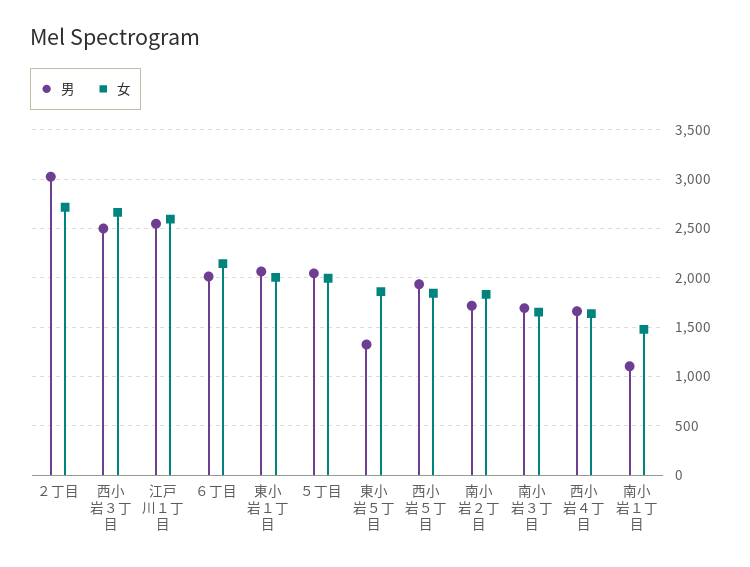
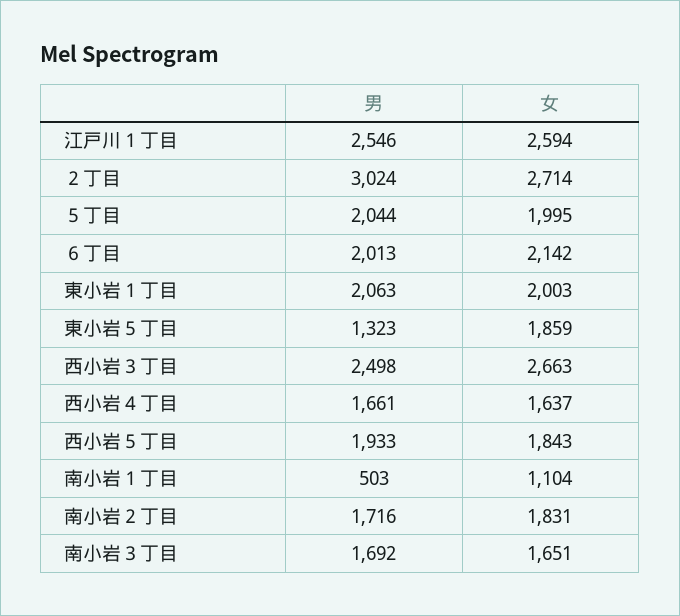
  {
    "男": {
      "２丁目": 3024,
      "西小岩３丁目": 2498,
      "江戸川１丁目": 2546,
      "６丁目": 2013,
      "東小岩１丁目": 2063,
      "５丁目": 2044,
      "東小岩５丁目": 1323,
      "西小岩５丁目": 1933,
      "南小岩２丁目": 1716,
      "南小岩３丁目": 1692,
      "西小岩４丁目": 1661,
-     "南小岩１丁目": 1100
+     "南小岩１丁目": 503
    },
    "女": {
      "２丁目": 2714,
      "西小岩３丁目": 2663,
      "江戸川１丁目": 2594,
      "６丁目": 2142,
      "東小岩１丁目": 2003,
      "５丁目": 1995,
      "東小岩５丁目": 1859,
      "西小岩５丁目": 1843,
      "南小岩２丁目": 1831,
      "南小岩３丁目": 1651,
      "西小岩４丁目": 1637,
-     "南小岩１丁目": 1500
+     "南小岩１丁目": 1104
    }
  }

